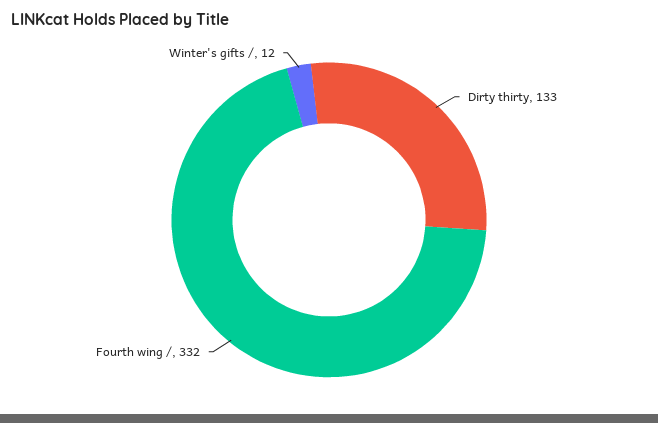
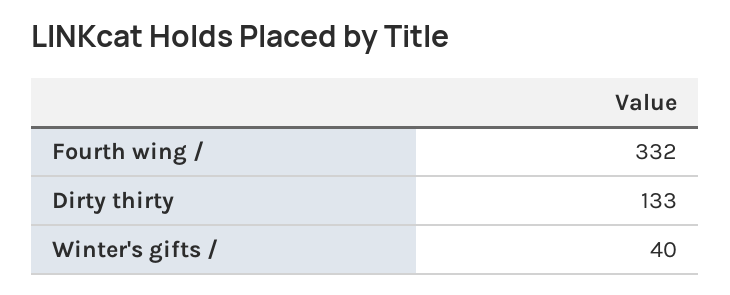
  {
    "Dirty thirty": 133,
    "Fourth wing /": 332,
-   "Winter's gifts /": 12
+   "Winter's gifts /": 40
  }

